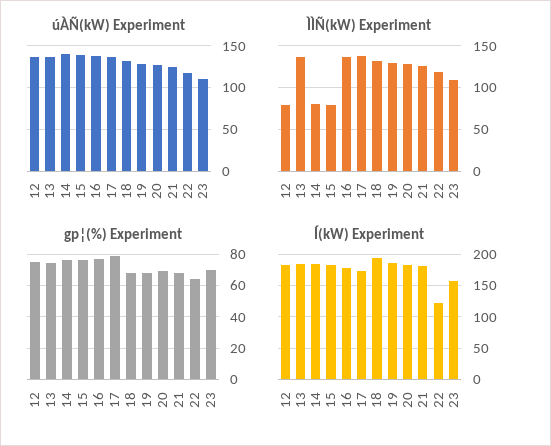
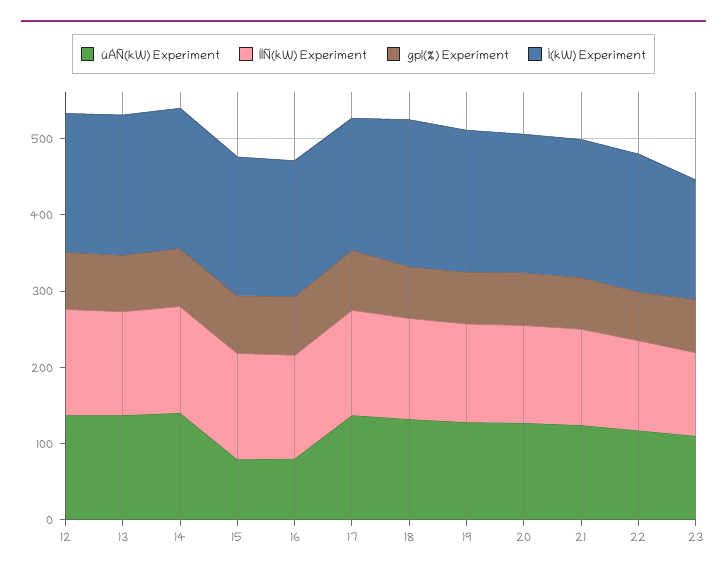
  {
    "úÀÑ(kW) Experiment": {
      "12": 140,
      "13": 140,
      "14": 140,
-     "15": 140,
+     "15": 80,
-     "16": 140,
+     "16": 80,
      "17": 140,
      "18": 130,
      "19": 130,
      "20": 130,
      "21": 120,
      "22": 120,
      "23": 110
    },
    "ÌÌÑ(kW) Experiment": {
-     "12": 80,
+     "12": 140,
      "13": 140,
-     "14": 80,
+     "14": 140,
-     "15": 80,
+     "15": 140,
      "16": 140,
      "17": 140,
      "18": 130,
      "19": 130,
      "20": 130,
      "21": 130,
      "22": 120,
      "23": 110
    },
    "gp¦(%) Experiment": {
      "12": 75,
      "13": 75,
      "14": 75,
      "15": 75,
      "16": 75,
      "17": 80,
      "18": 70,
      "19": 70,
      "20": 70,
      "21": 70,
      "22": 65,
      "23": 70
    },
    "Í(kW) Experiment": {
      "12": 180,
      "13": 180,
      "14": 180,
      "15": 180,
      "16": 180,
      "17": 170,
      "18": 190,
      "19": 190,
      "20": 180,
      "21": 180,
-     "22": 120,
+     "22": 180,
      "23": 160
    }
  }

